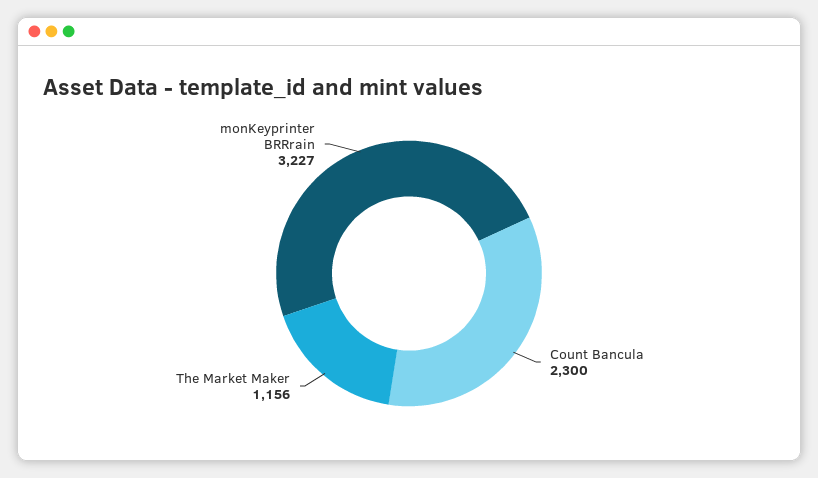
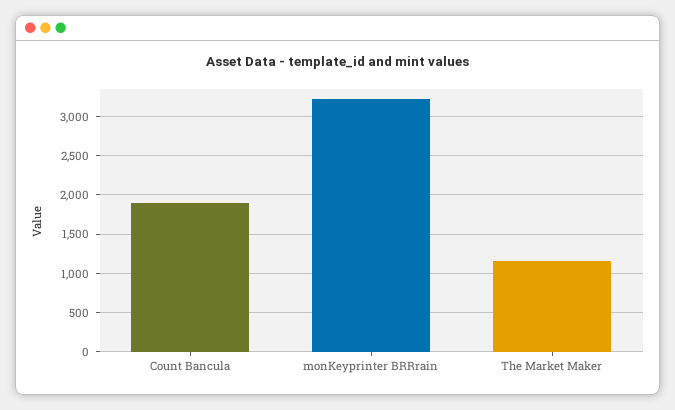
  {
-   "Count Bancula": 2300,
+   "Count Bancula": 1900,
    "The Market Maker": 1156,
    "monKeyprinter BRRrain": 3227
  }

